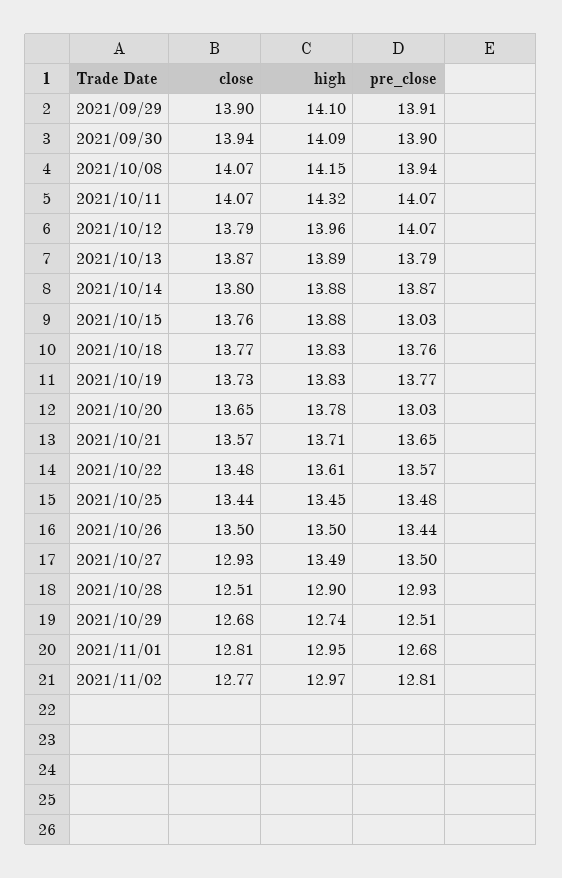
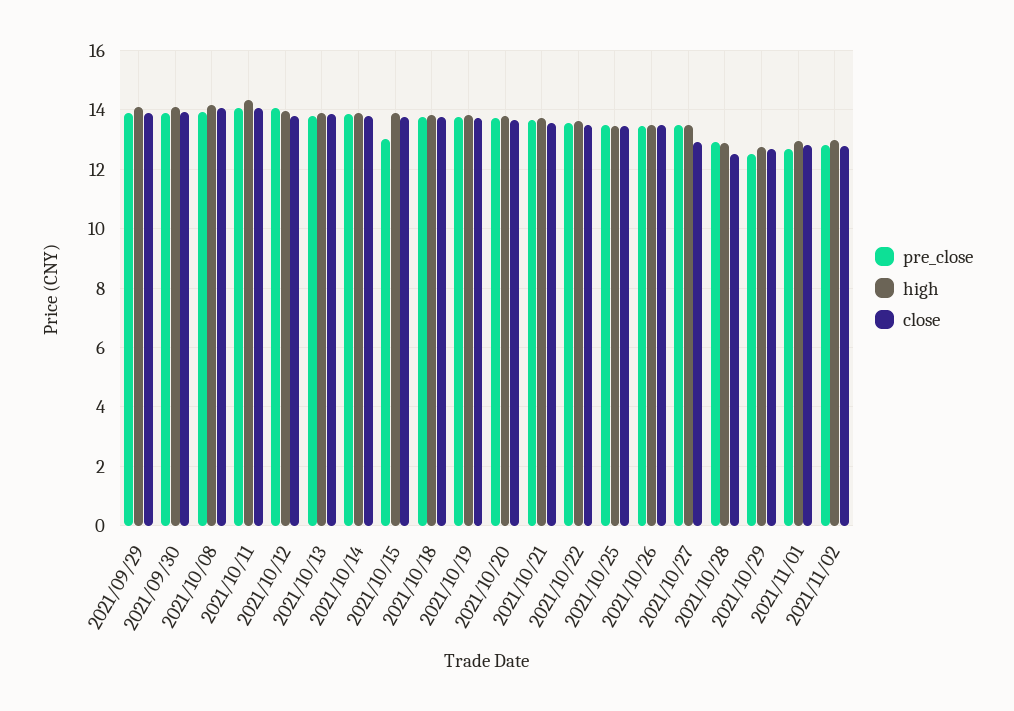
  {
    "close": {
      "2021/09/29": 13.9,
      "2021/09/30": 13.94,
      "2021/10/08": 14.07,
      "2021/10/11": 14.07,
      "2021/10/12": 13.79,
      "2021/10/13": 13.87,
      "2021/10/14": 13.8,
      "2021/10/15": 13.76,
      "2021/10/18": 13.77,
      "2021/10/19": 13.73,
      "2021/10/20": 13.65,
      "2021/10/21": 13.57,
      "2021/10/22": 13.48,
      "2021/10/25": 13.44,
      "2021/10/26": 13.5,
      "2021/10/27": 12.93,
      "2021/10/28": 12.51,
      "2021/10/29": 12.68,
      "2021/11/01": 12.81,
      "2021/11/02": 12.77
    },
    "high": {
      "2021/09/29": 14.1,
      "2021/09/30": 14.09,
      "2021/10/08": 14.15,
      "2021/10/11": 14.32,
      "2021/10/12": 13.96,
      "2021/10/13": 13.89,
      "2021/10/14": 13.88,
      "2021/10/15": 13.88,
      "2021/10/18": 13.83,
      "2021/10/19": 13.83,
      "2021/10/20": 13.78,
      "2021/10/21": 13.71,
      "2021/10/22": 13.61,
      "2021/10/25": 13.45,
      "2021/10/26": 13.5,
      "2021/10/27": 13.49,
      "2021/10/28": 12.9,
      "2021/10/29": 12.74,
      "2021/11/01": 12.95,
      "2021/11/02": 12.97
    },
    "pre_close": {
      "2021/09/29": 13.91,
      "2021/09/30": 13.9,
      "2021/10/08": 13.94,
      "2021/10/11": 14.07,
      "2021/10/12": 14.07,
      "2021/10/13": 13.79,
      "2021/10/14": 13.87,
      "2021/10/15": 13.03,
      "2021/10/18": 13.76,
      "2021/10/19": 13.77,
-     "2021/10/20": 13.03,
+     "2021/10/20": 13.75,
      "2021/10/21": 13.65,
      "2021/10/22": 13.57,
      "2021/10/25": 13.48,
      "2021/10/26": 13.44,
      "2021/10/27": 13.5,
      "2021/10/28": 12.93,
      "2021/10/29": 12.51,
      "2021/11/01": 12.68,
      "2021/11/02": 12.81
    }
  }

